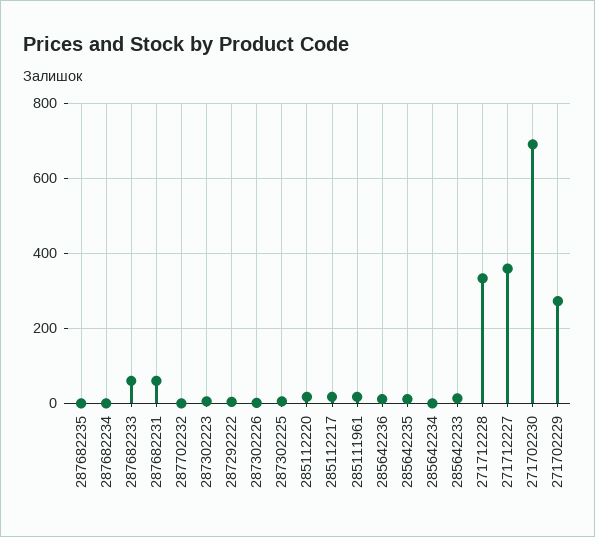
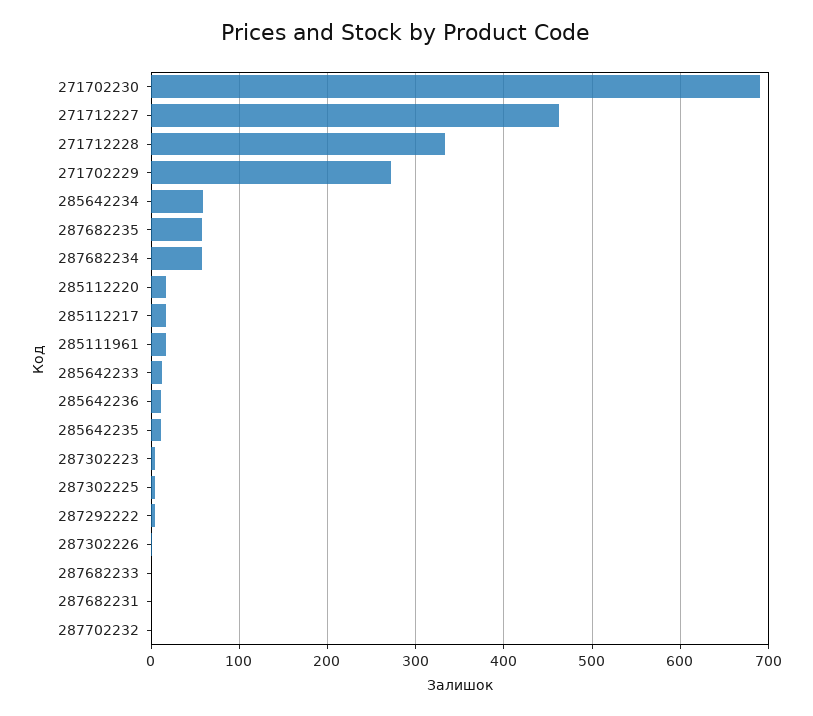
  {
-   "287682235": 0,
+   "287682235": 60,
-   "287682234": 0,
+   "287682234": 60,
-   "287682233": 60,
+   "287682233": 0,
-   "287682231": 60,
+   "287682231": 0,
    "287702232": 0,
    "287302223": 10,
    "287292222": 0,
    "287302226": 0,
    "287302225": 10,
    "285112220": 20,
    "285112217": 20,
    "285111961": 20,
    "285642236": 10,
    "285642235": 10,
-   "285642234": 0,
+   "285642234": 60,
    "285642233": 10,
    "271712228": 330,
-   "271712227": 360,
+   "271712227": 460,
    "271702230": 690,
    "271702229": 270
  }

